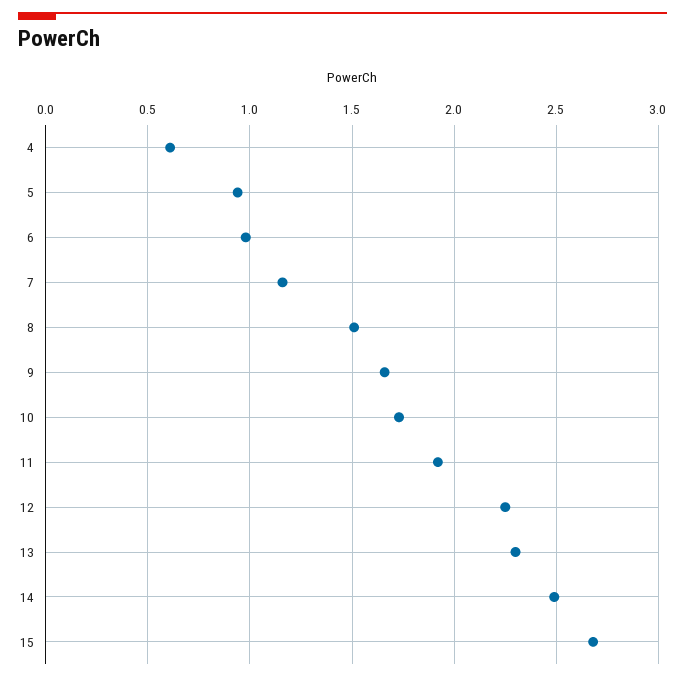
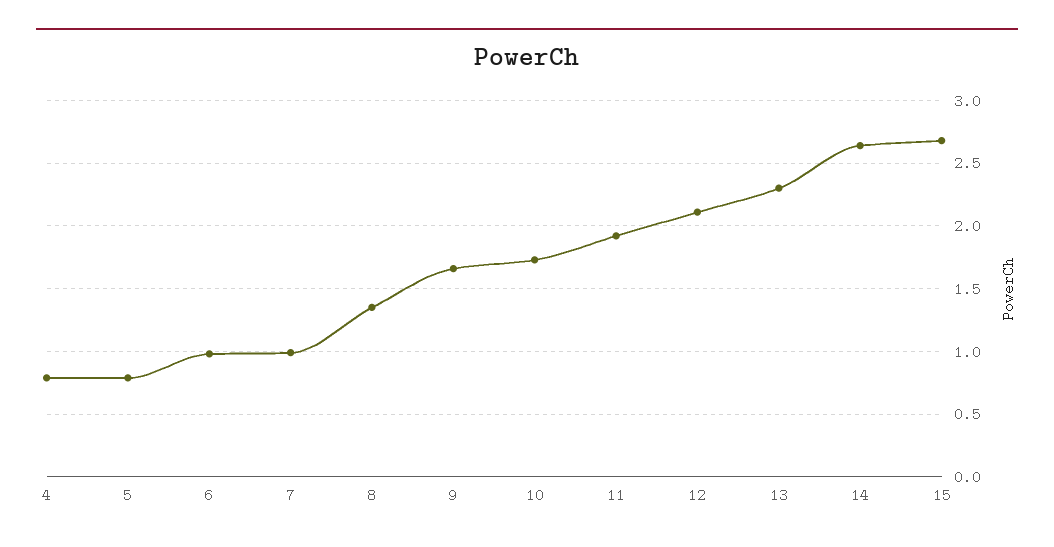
  {
-   "4": 0.6,
+   "4": 0.8,
-   "5": 0.95,
+   "5": 0.8,
    "6": 1,
-   "7": 1.15,
+   "7": 1,
-   "8": 1.5,
+   "8": 1.35,
    "9": 1.65,
    "10": 1.75,
    "11": 1.9,
-   "12": 2.25,
+   "12": 2.1,
    "13": 2.3,
-   "14": 2.5,
+   "14": 2.65,
    "15": 2.7
  }

